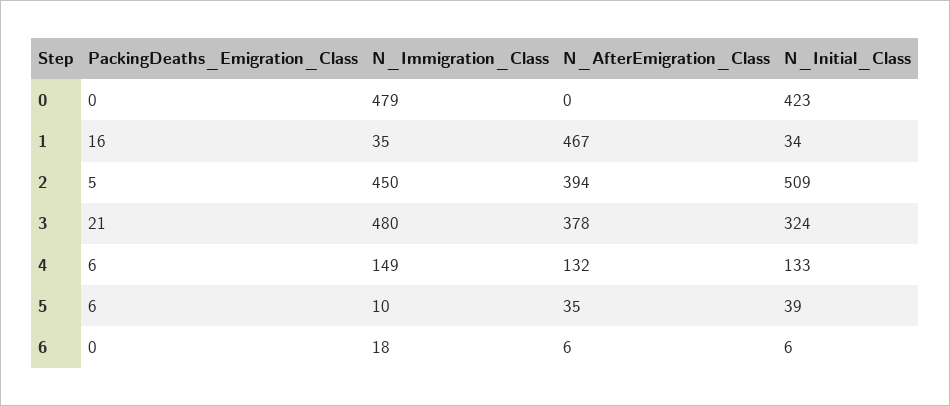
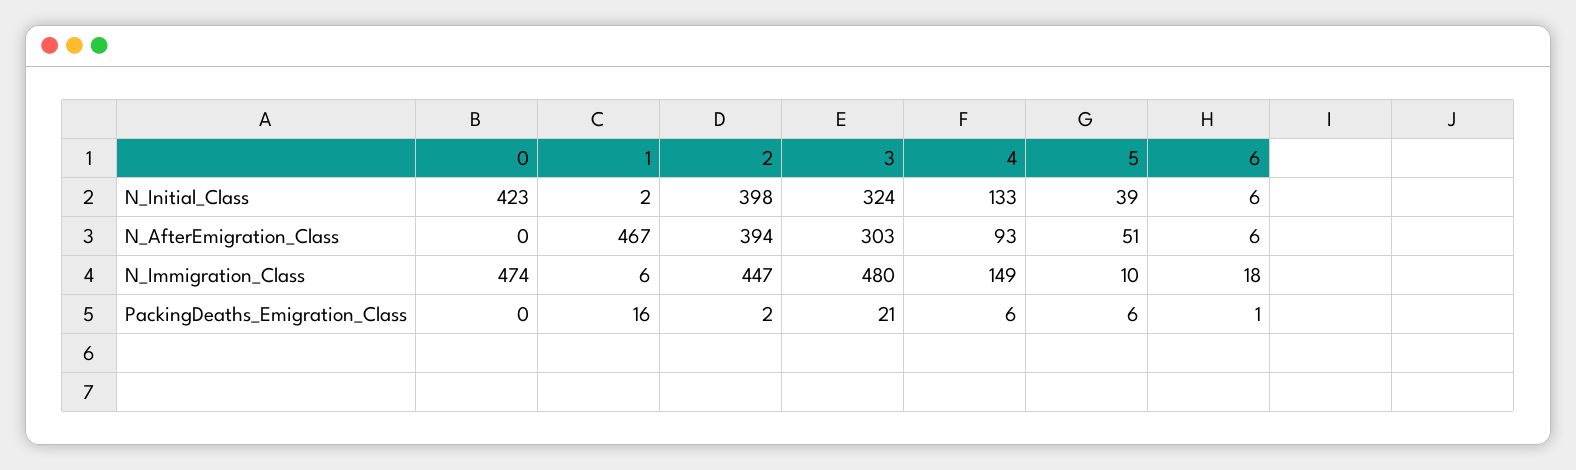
  {
    "PackingDeaths_Emigration_Class": {
      "0": 0,
      "1": 16,
-     "2": 5,
+     "2": 2,
      "3": 21,
      "4": 6,
      "5": 6,
-     "6": 0
+     "6": 1
    },
    "N_Immigration_Class": {
-     "0": 479,
+     "0": 474,
-     "1": 35,
+     "1": 6,
-     "2": 450,
+     "2": 447,
      "3": 480,
      "4": 149,
      "5": 10,
      "6": 18
    },
    "N_AfterEmigration_Class": {
      "0": 0,
      "1": 467,
      "2": 394,
-     "3": 378,
+     "3": 303,
-     "4": 132,
+     "4": 93,
-     "5": 35,
+     "5": 51,
      "6": 6
    },
    "N_Initial_Class": {
      "0": 423,
-     "1": 34,
+     "1": 2,
-     "2": 509,
+     "2": 398,
      "3": 324,
      "4": 133,
      "5": 39,
      "6": 6
    }
  }

